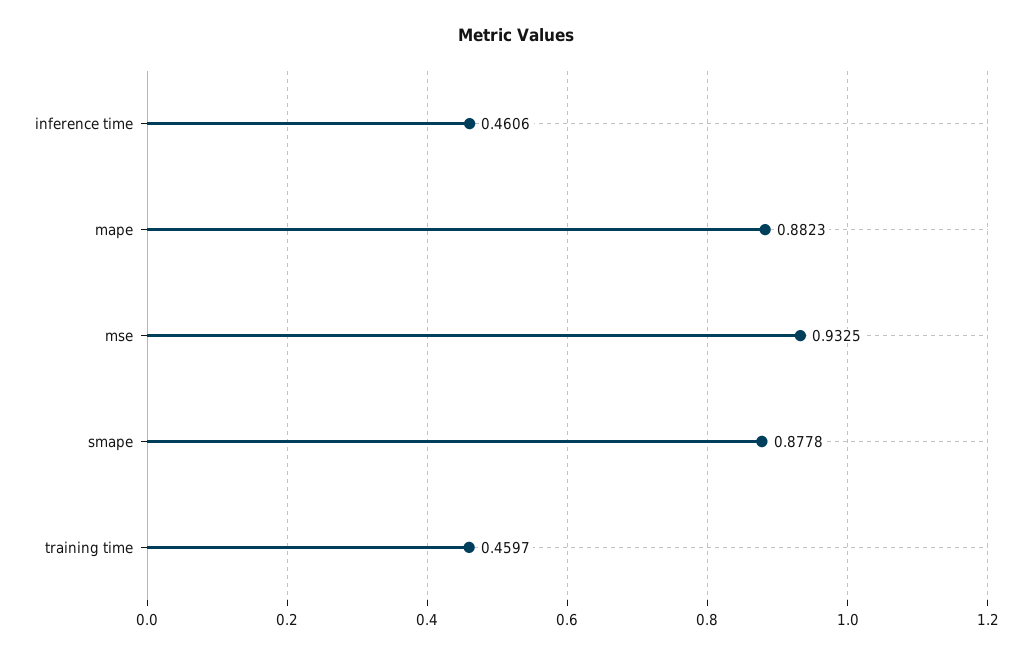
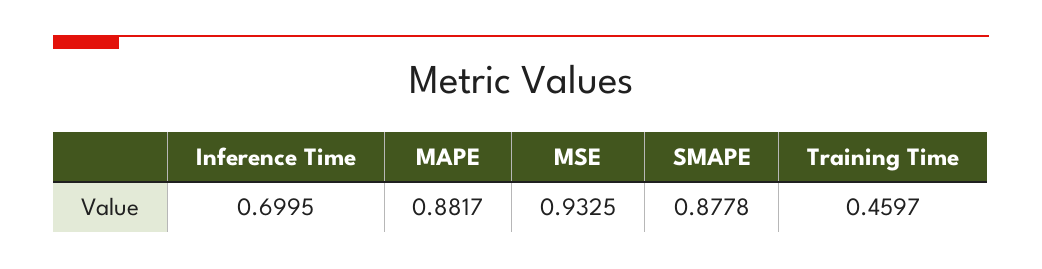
  {
-   "inference time": 0.4606,
+   "inference time": 0.6995,
-   "mape": 0.8823,
+   "mape": 0.8817,
    "mse": 0.9325,
    "smape": 0.8778,
    "training time": 0.4597
  }

